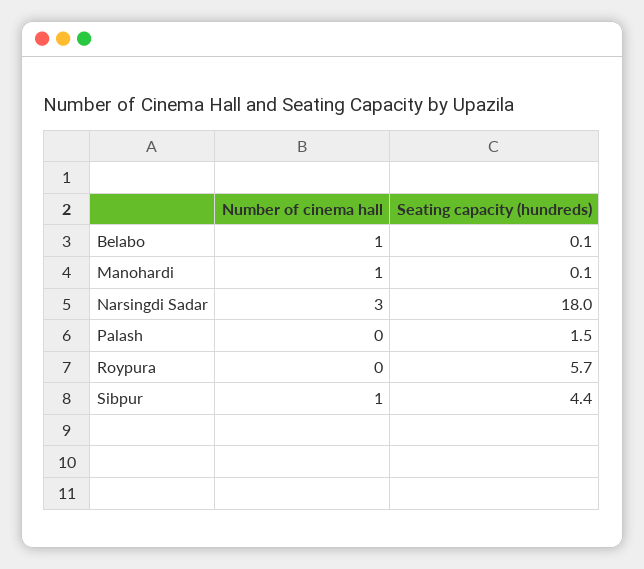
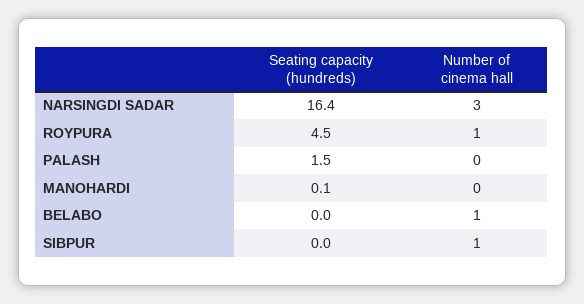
  {
    "Number of cinema hall": {
      "Belabo": 1,
-     "Manohardi": 1,
+     "Manohardi": 0,
      "Narsingdi Sadar": 3,
      "Palash": 0,
-     "Roypura": 0,
+     "Roypura": 1,
      "Sibpur": 1
    },
    "Seating capacity (hundreds)": {
-     "Belabo": 0.1,
+     "Belabo": 0,
      "Manohardi": 0.1,
-     "Narsingdi Sadar": 18,
+     "Narsingdi Sadar": 16.4,
      "Palash": 1.5,
-     "Roypura": 5.7,
+     "Roypura": 4.5,
-     "Sibpur": 4.4
+     "Sibpur": 0
    }
  }

